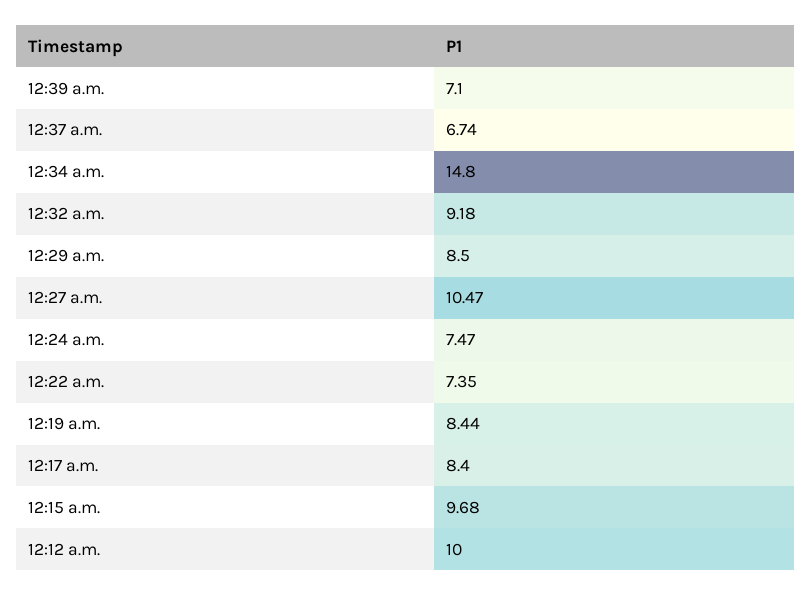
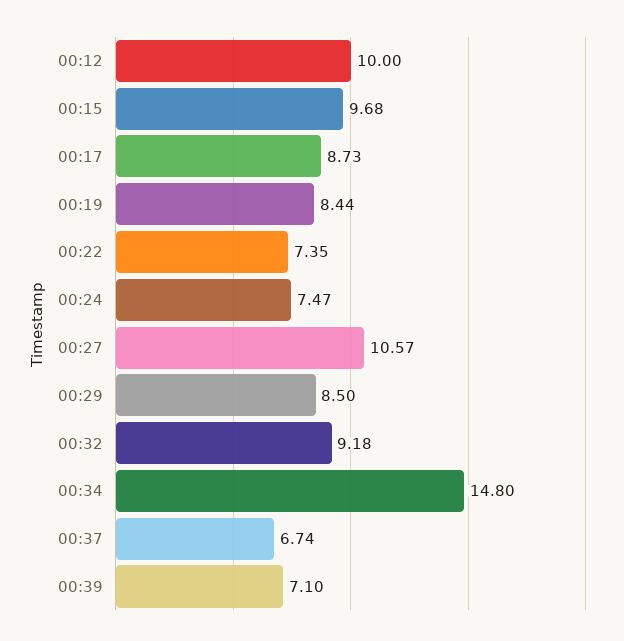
  {
    "12:39 a.m.": 7.1,
    "12:37 a.m.": 6.74,
    "12:34 a.m.": 14.8,
    "12:32 a.m.": 9.18,
    "12:29 a.m.": 8.5,
-   "12:27 a.m.": 10.47,
+   "12:27 a.m.": 10.57,
    "12:24 a.m.": 7.47,
    "12:22 a.m.": 7.35,
    "12:19 a.m.": 8.44,
-   "12:17 a.m.": 8.4,
+   "12:17 a.m.": 8.73,
    "12:15 a.m.": 9.68,
    "12:12 a.m.": 10
  }

